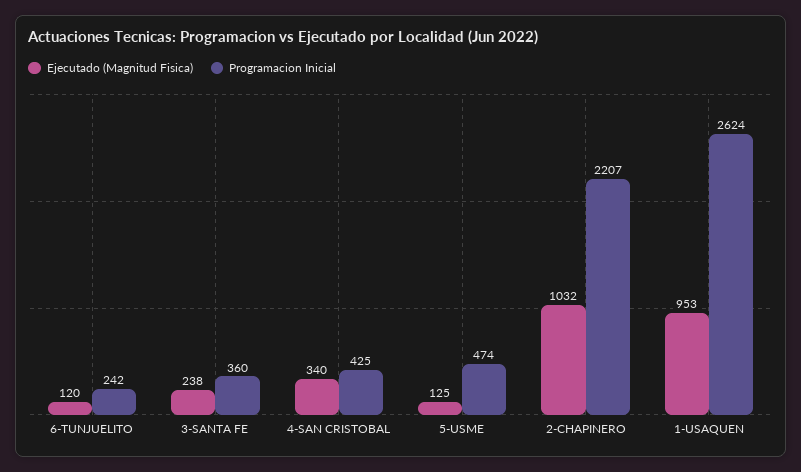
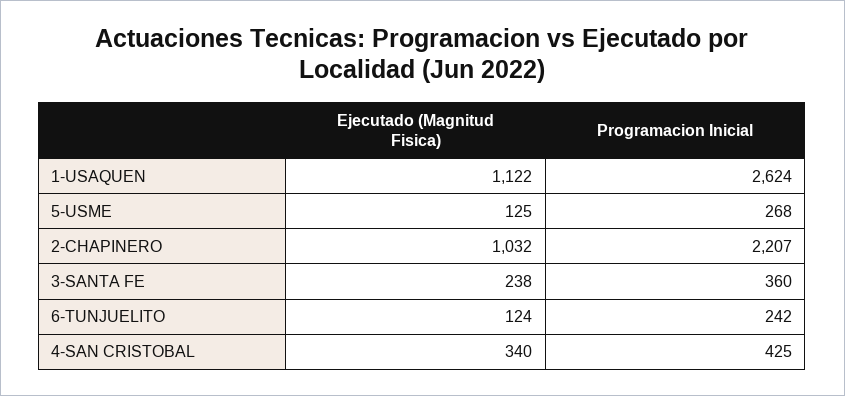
  {
    "Ejecutado (Magnitud Fisica)": {
-     "6-TUNJUELITO": 120,
+     "6-TUNJUELITO": 124,
      "3-SANTA FE": 238,
      "4-SAN CRISTOBAL": 340,
      "5-USME": 125,
      "2-CHAPINERO": 1032,
-     "1-USAQUEN": 953
+     "1-USAQUEN": 1122
    },
    "Programacion Inicial": {
      "6-TUNJUELITO": 242,
      "3-SANTA FE": 360,
      "4-SAN CRISTOBAL": 425,
-     "5-USME": 474,
+     "5-USME": 268,
      "2-CHAPINERO": 2207,
      "1-USAQUEN": 2624
    }
  }

